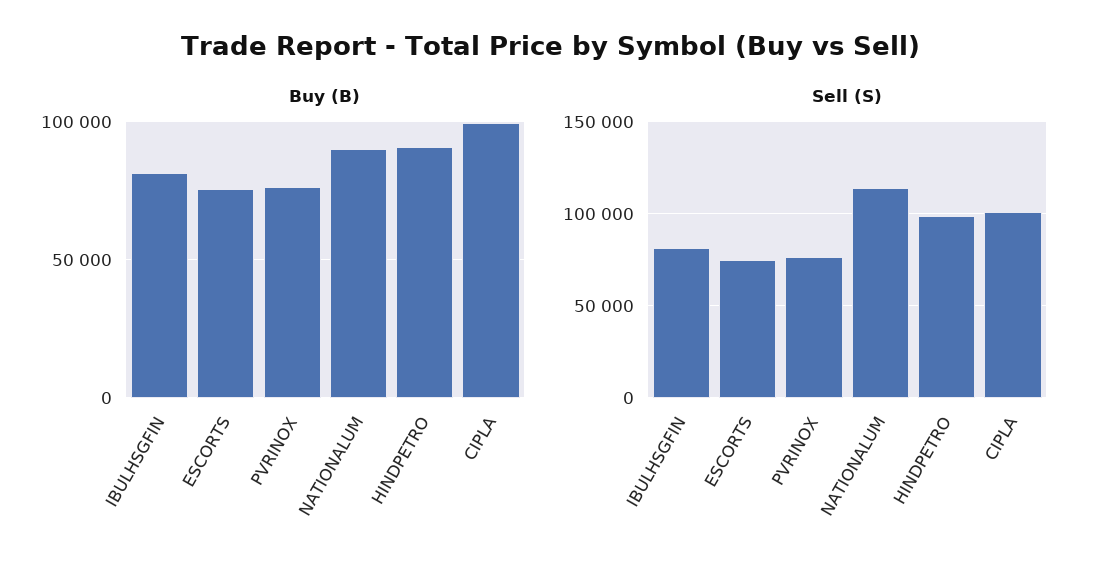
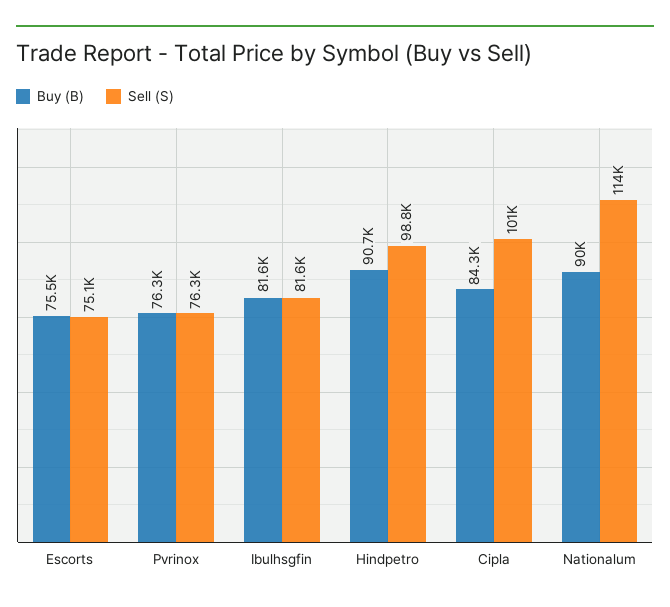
  {
    "Buy (B)": {
      "IBULHSGFIN": 81600,
      "ESCORTS": 75500,
      "PVRINOX": 76300,
      "NATIONALUM": 90000,
      "HINDPETRO": 90700,
-     "CIPLA": 100000
+     "CIPLA": 84300
    },
    "Sell (S)": {
      "IBULHSGFIN": 81600,
      "ESCORTS": 75100,
      "PVRINOX": 76300,
      "NATIONALUM": 114000,
      "HINDPETRO": 98800,
      "CIPLA": 101000
    }
  }

